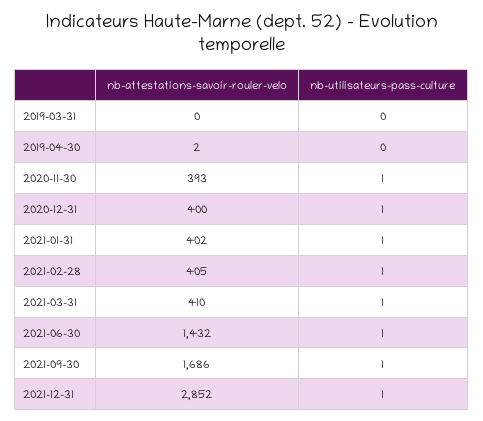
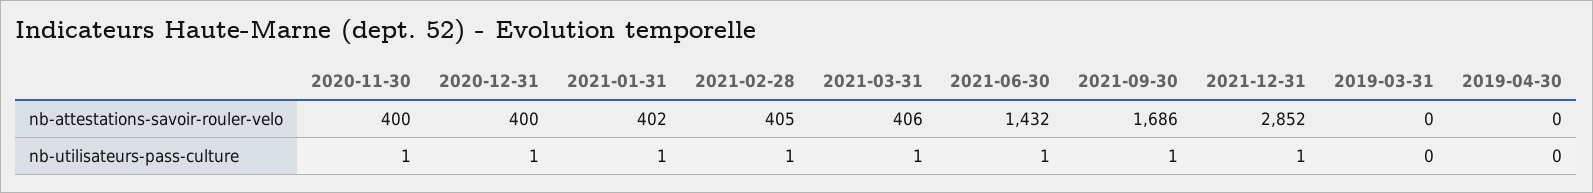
  {
    "nb-attestations-savoir-rouler-velo": {
      "2019-03-31": 0,
-     "2019-04-30": 2,
+     "2019-04-30": 0,
-     "2020-11-30": 393,
+     "2020-11-30": 400,
      "2020-12-31": 400,
      "2021-01-31": 402,
      "2021-02-28": 405,
-     "2021-03-31": 410,
+     "2021-03-31": 406,
      "2021-06-30": 1432,
      "2021-09-30": 1686,
      "2021-12-31": 2852
    },
    "nb-utilisateurs-pass-culture": {
      "2019-03-31": 0,
      "2019-04-30": 0,
      "2020-11-30": 1,
      "2020-12-31": 1,
      "2021-01-31": 1,
      "2021-02-28": 1,
      "2021-03-31": 1,
      "2021-06-30": 1,
      "2021-09-30": 1,
      "2021-12-31": 1
    }
  }

